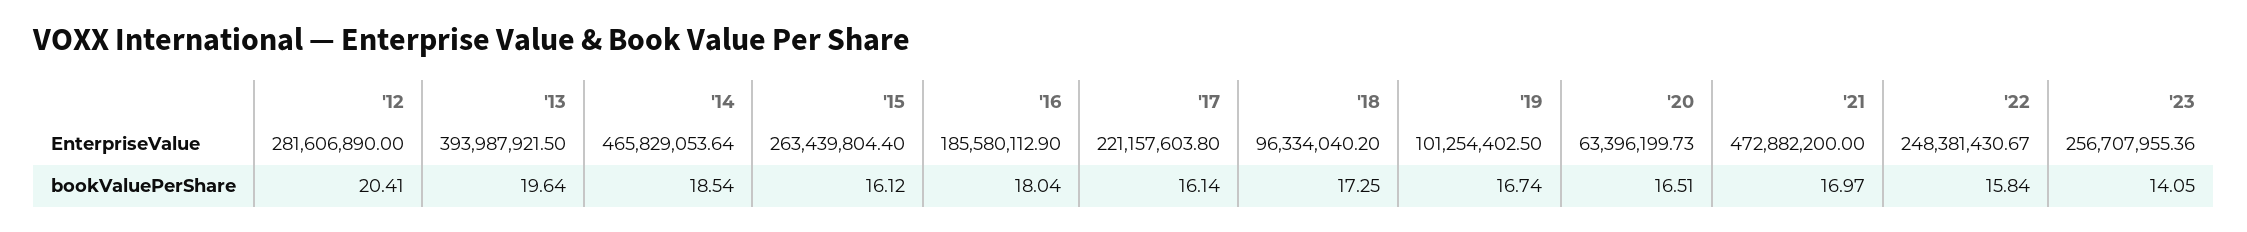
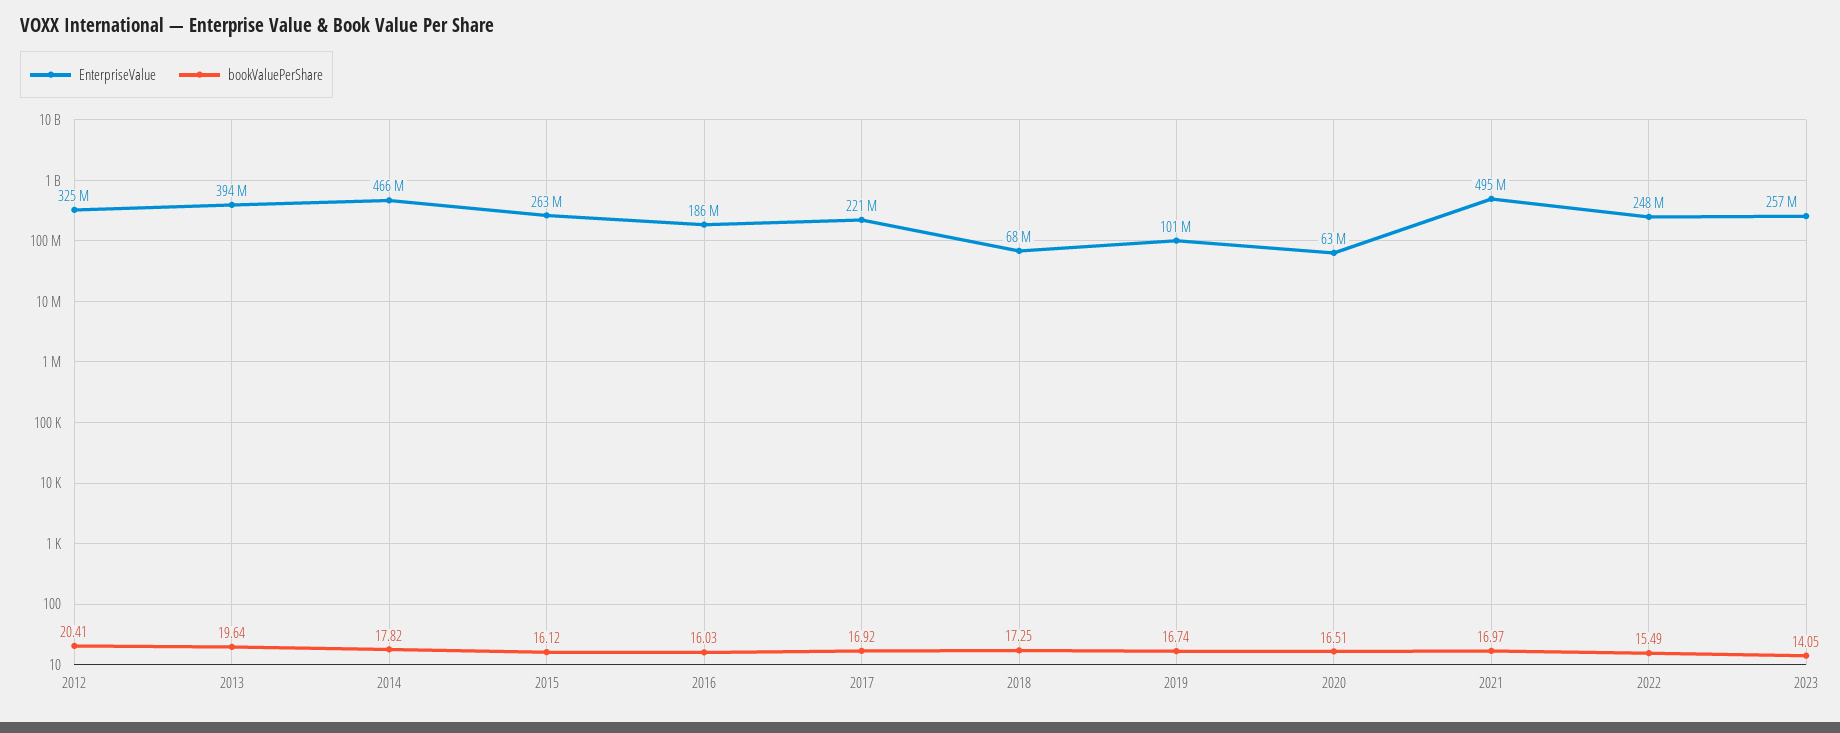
  {
    "EnterpriseValue": {
-     "'12": 281606890,
+     "'12": 325000000,
      "'13": 393987921.5,
      "'14": 465829053.64,
      "'15": 263439804.4,
      "'16": 185580112.9,
      "'17": 221157603.8,
-     "'18": 96334040.2,
+     "'18": 68000000,
      "'19": 101254402.5,
      "'20": 63396199.73,
-     "'21": 472882200,
+     "'21": 495000000,
      "'22": 248381430.67,
      "'23": 256707955.36
    },
    "bookValuePerShare": {
      "'12": 20.41,
      "'13": 19.64,
-     "'14": 18.54,
+     "'14": 17.82,
      "'15": 16.12,
-     "'16": 18.04,
+     "'16": 16.03,
-     "'17": 16.14,
+     "'17": 16.92,
      "'18": 17.25,
      "'19": 16.74,
      "'20": 16.51,
      "'21": 16.97,
-     "'22": 15.84,
+     "'22": 15.49,
      "'23": 14.05
    }
  }

